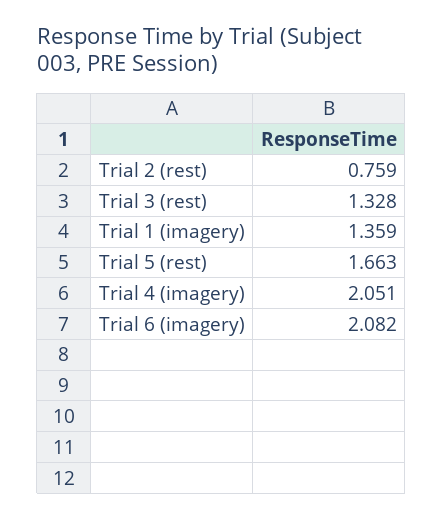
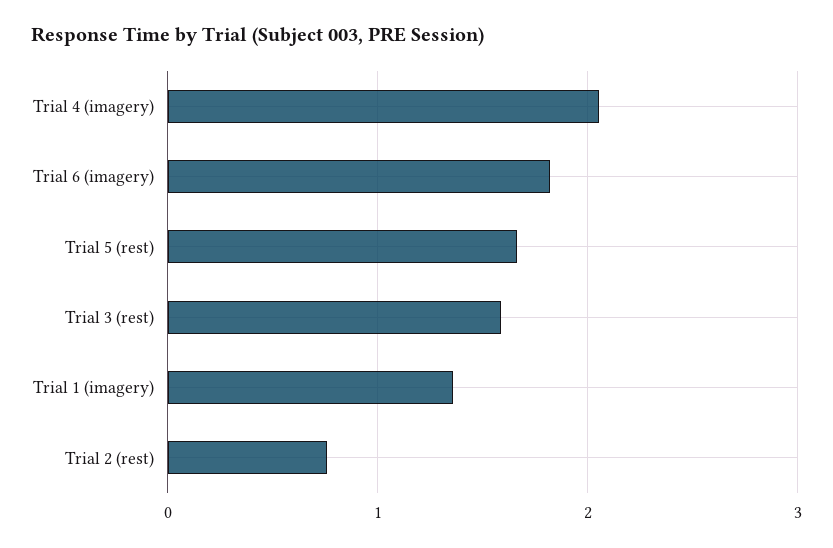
  {
    "Trial 2 (rest)": 0.759,
-   "Trial 3 (rest)": 1.328,
+   "Trial 3 (rest)": 1.6,
    "Trial 1 (imagery)": 1.359,
    "Trial 5 (rest)": 1.663,
    "Trial 4 (imagery)": 2.051,
-   "Trial 6 (imagery)": 2.082
+   "Trial 6 (imagery)": 1.8
  }

